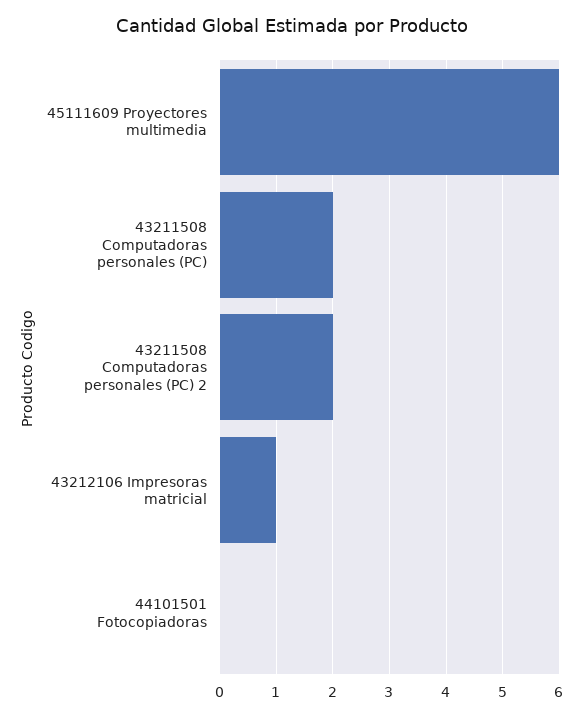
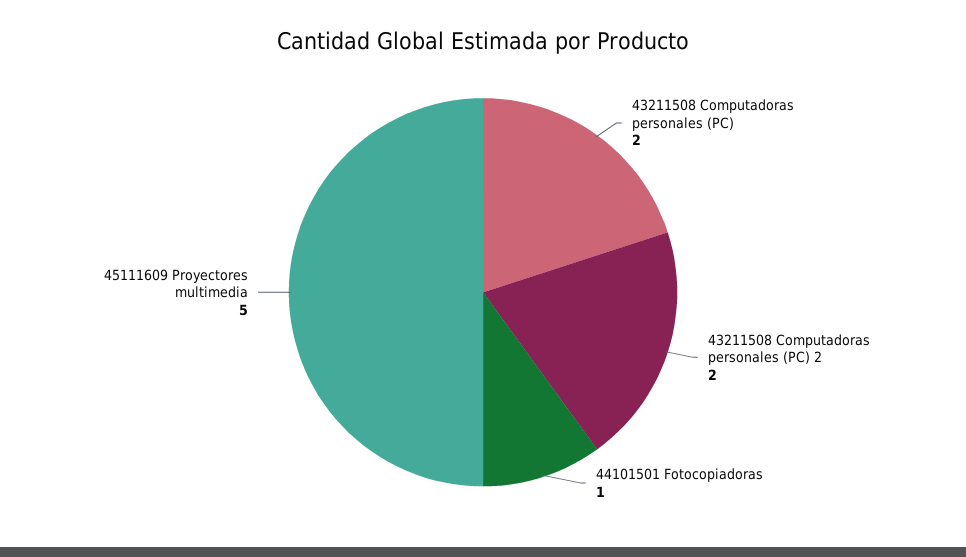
  {
-   "45111609 Proyectores multimedia": 6,
+   "45111609 Proyectores multimedia": 5,
    "43211508 Computadoras personales (PC)": 2,
    "43211508 Computadoras personales (PC) 2": 2,
-   "43212106 Impresoras matricial": 1,
-   "44101501 Fotocopiadoras": 0
+   "44101501 Fotocopiadoras": 1
  }

